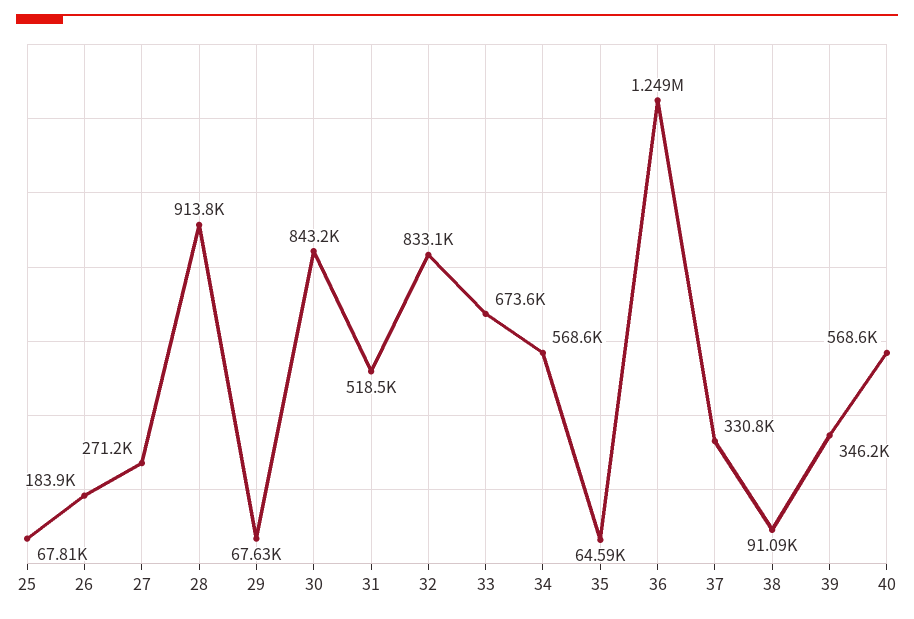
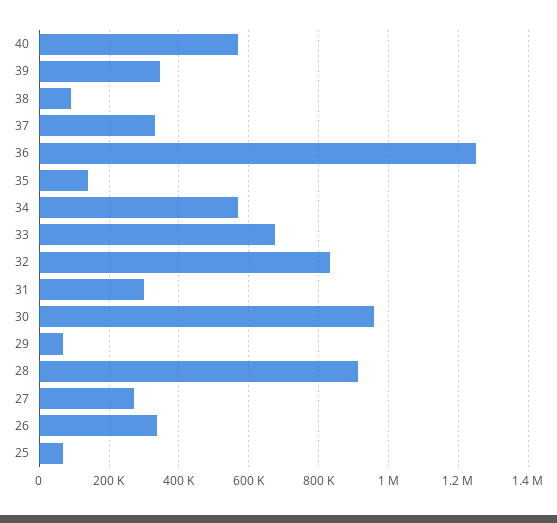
  {
    "25": 67810,
-   "26": 183900,
+   "26": 340000,
    "27": 271200,
    "28": 913800,
    "29": 67630,
-   "30": 843200,
+   "30": 960000,
-   "31": 518500,
+   "31": 300000,
    "32": 833100,
    "33": 673600,
    "34": 568600,
-   "35": 64590,
+   "35": 140000,
    "36": 1249000,
    "37": 330800,
    "38": 91090,
    "39": 346200,
    "40": 568600
  }

